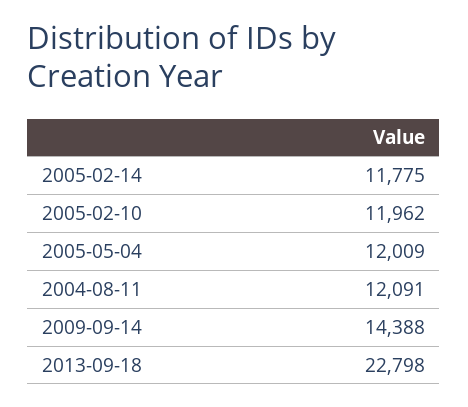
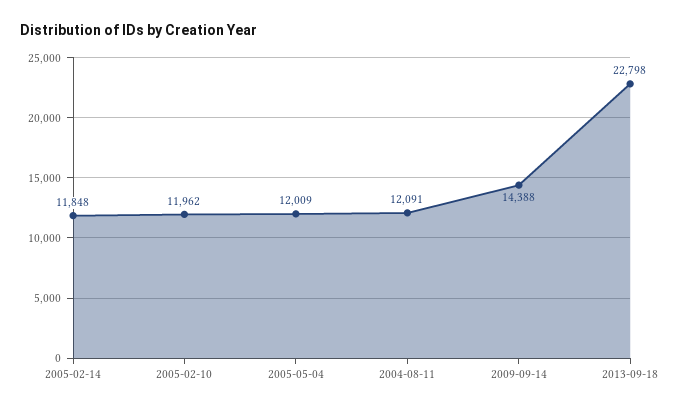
  {
-   "2005-02-14": 11775,
+   "2005-02-14": 11848,
    "2005-02-10": 11962,
    "2005-05-04": 12009,
    "2004-08-11": 12091,
    "2009-09-14": 14388,
    "2013-09-18": 22798
  }

